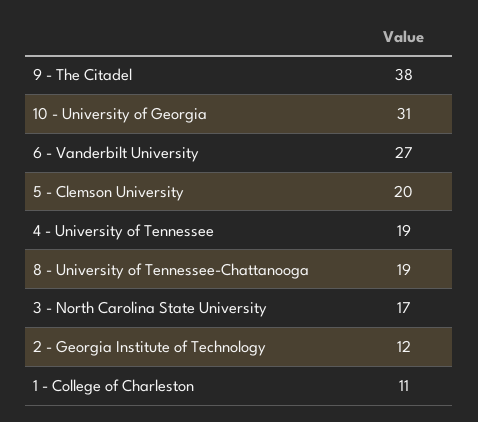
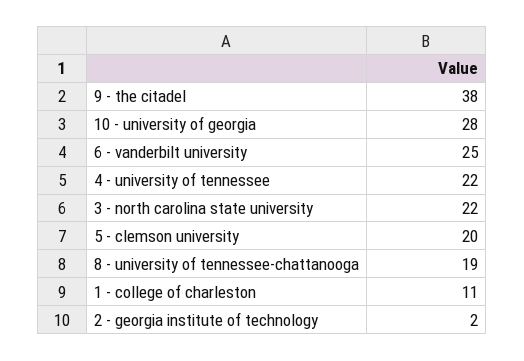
  {
    "9 - The Citadel": 38,
-   "10 - University of Georgia": 31,
+   "10 - University of Georgia": 28,
-   "6 - Vanderbilt University": 27,
+   "6 - Vanderbilt University": 25,
    "5 - Clemson University": 20,
-   "4 - University of Tennessee": 19,
+   "4 - University of Tennessee": 22,
    "8 - University of Tennessee-Chattanooga": 19,
-   "3 - North Carolina State University": 17,
+   "3 - North Carolina State University": 22,
-   "2 - Georgia Institute of Technology": 12,
+   "2 - Georgia Institute of Technology": 2,
    "1 - College of Charleston": 11
  }

